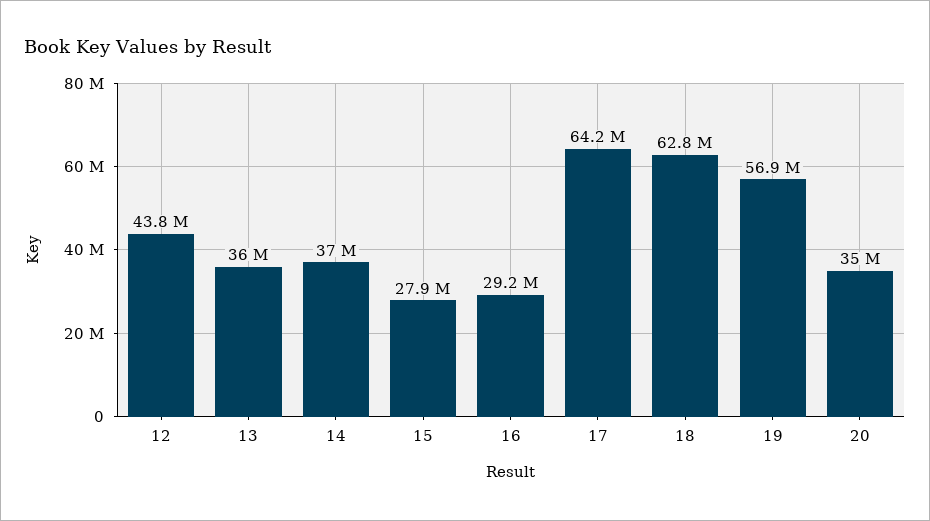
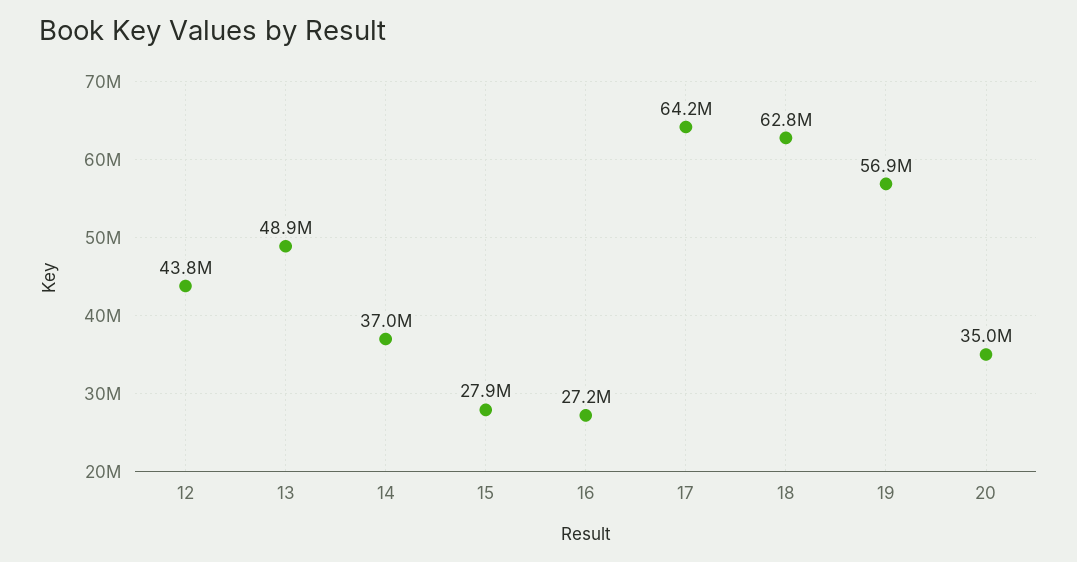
  {
    "12": 43800000,
-   "13": 36000000,
+   "13": 48900000,
    "14": 37000000,
    "15": 27900000,
-   "16": 29200000,
+   "16": 27200000,
    "17": 64200000,
    "18": 62800000,
    "19": 56900000,
    "20": 35000000
  }

